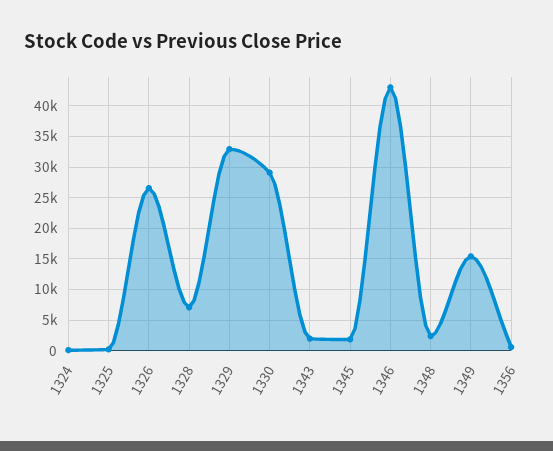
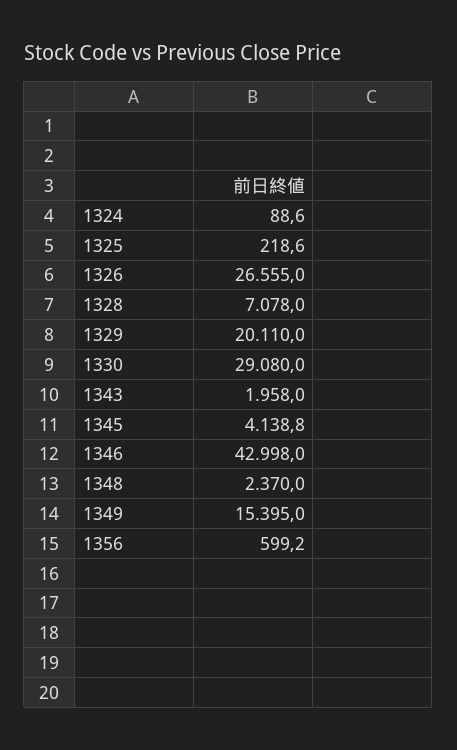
  {
    "1324": 88.6,
    "1325": 218.6,
    "1326": 26555,
    "1328": 7078,
-   "1329": 33000,
+   "1329": 20110,
    "1330": 29080,
    "1343": 1958,
-   "1345": 2000,
+   "1345": 4138.8,
    "1346": 42998,
    "1348": 2370,
    "1349": 15395,
    "1356": 599.2
  }

